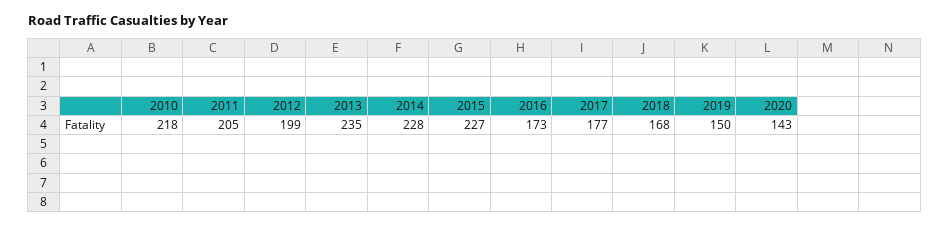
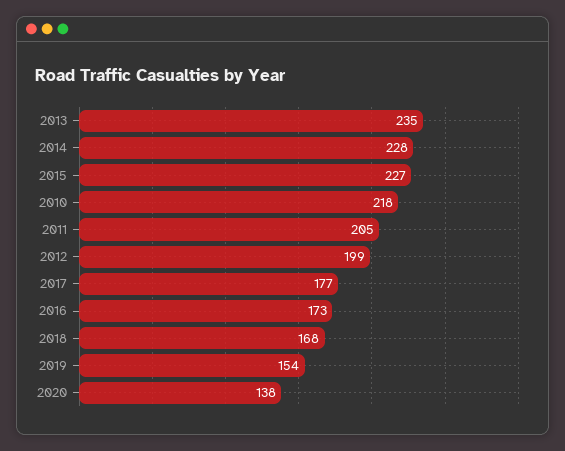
  {
    "2010": 218,
    "2011": 205,
    "2012": 199,
    "2013": 235,
    "2014": 228,
    "2015": 227,
    "2016": 173,
    "2017": 177,
    "2018": 168,
-   "2019": 150,
+   "2019": 154,
-   "2020": 143
+   "2020": 138
  }

